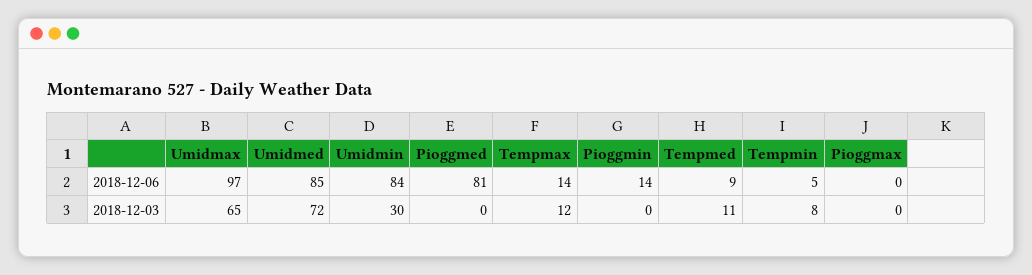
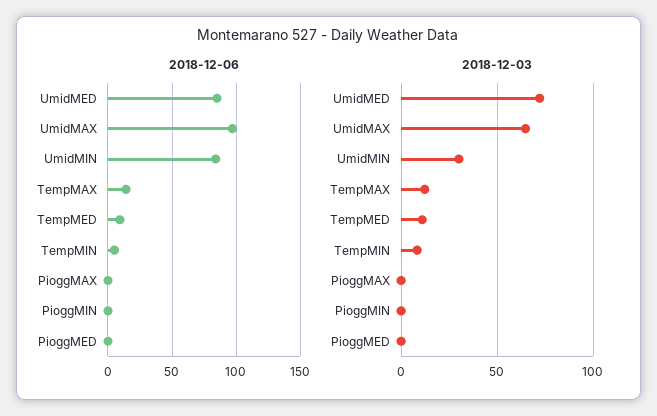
  {
    "2018-12-06": {
      "Umidmax": 97,
      "Umidmed": 85,
      "Umidmin": 84,
-     "Pioggmed": 81,
+     "Pioggmed": 0,
      "Tempmax": 14,
-     "Pioggmin": 14,
+     "Pioggmin": 0,
      "Tempmed": 9,
      "Tempmin": 5,
      "Pioggmax": 0
    },
    "2018-12-03": {
      "Umidmax": 65,
      "Umidmed": 72,
      "Umidmin": 30,
      "Pioggmed": 0,
      "Tempmax": 12,
      "Pioggmin": 0,
      "Tempmed": 11,
      "Tempmin": 8,
      "Pioggmax": 0
    }
  }

